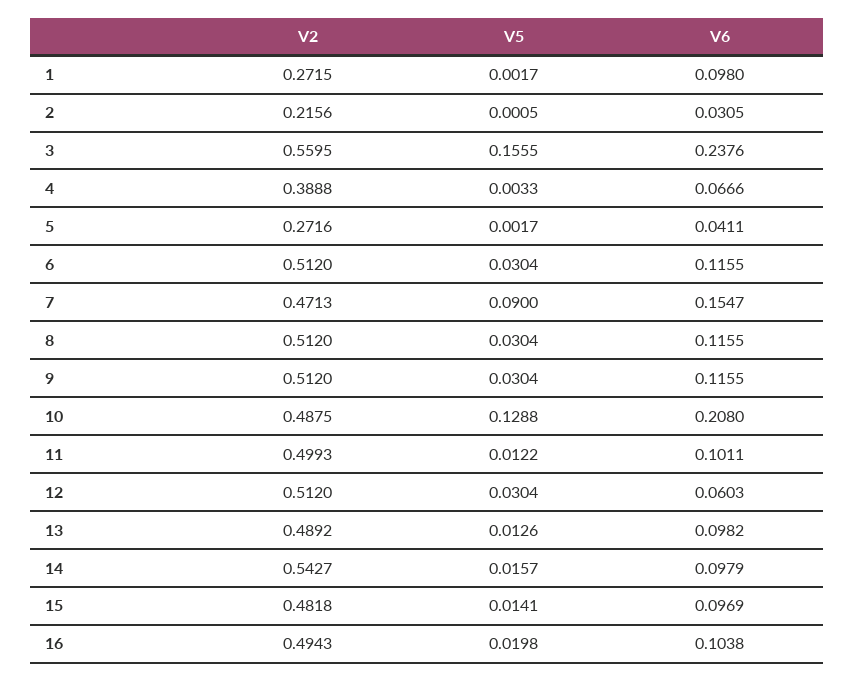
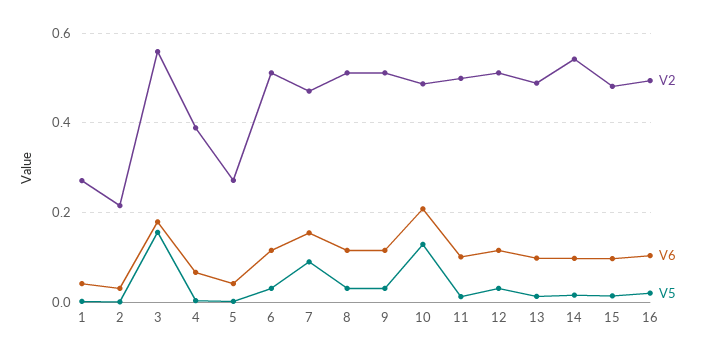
  {
    "V2": {
      "1": 0.2715,
      "2": 0.2156,
      "3": 0.5595,
      "4": 0.3888,
      "5": 0.2716,
      "6": 0.512,
      "7": 0.4713,
      "8": 0.512,
      "9": 0.512,
      "10": 0.4875,
      "11": 0.4993,
      "12": 0.512,
      "13": 0.4892,
      "14": 0.5427,
      "15": 0.4818,
      "16": 0.4943
    },
    "V5": {
      "1": 0.0017,
      "2": 0.0005,
      "3": 0.1555,
      "4": 0.0033,
      "5": 0.0017,
      "6": 0.0304,
      "7": 0.09,
      "8": 0.0304,
      "9": 0.0304,
      "10": 0.1288,
      "11": 0.0122,
      "12": 0.0304,
      "13": 0.0126,
      "14": 0.0157,
      "15": 0.0141,
      "16": 0.0198
    },
    "V6": {
-     "1": 0.098,
+     "1": 0.04,
      "2": 0.0305,
-     "3": 0.2376,
+     "3": 0.18,
      "4": 0.0666,
      "5": 0.0411,
      "6": 0.1155,
      "7": 0.1547,
      "8": 0.1155,
      "9": 0.1155,
      "10": 0.208,
      "11": 0.1011,
-     "12": 0.0603,
+     "12": 0.12,
      "13": 0.0982,
      "14": 0.0979,
      "15": 0.0969,
      "16": 0.1038
    }
  }

